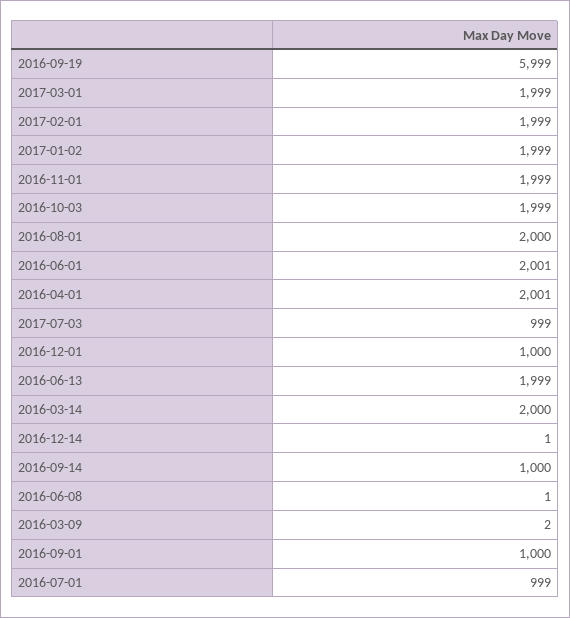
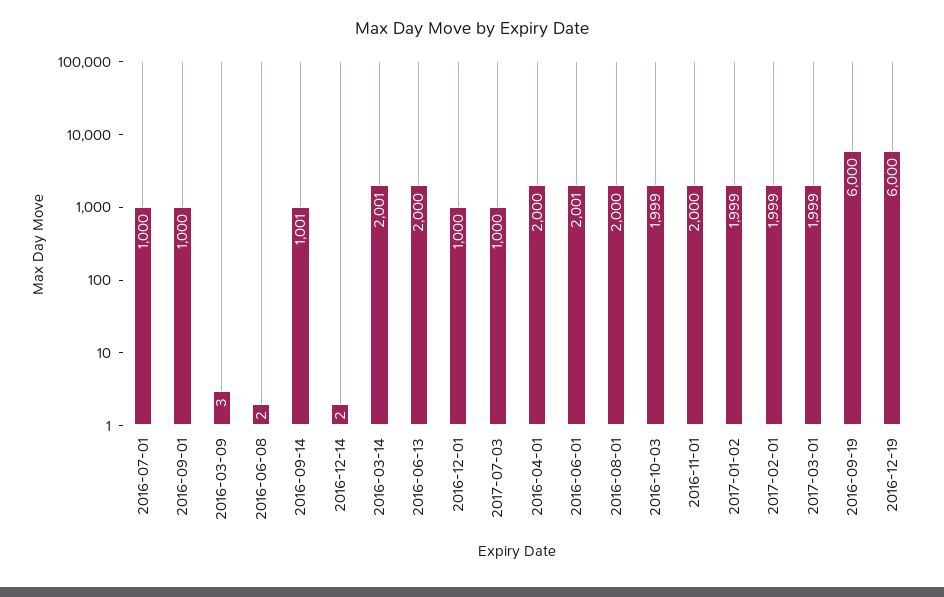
  {
-   "2016-09-19": 5999,
+   "2016-09-19": 6000,
    "2017-03-01": 1999,
    "2017-02-01": 1999,
    "2017-01-02": 1999,
-   "2016-11-01": 1999,
+   "2016-11-01": 2000,
    "2016-10-03": 1999,
    "2016-08-01": 2000,
    "2016-06-01": 2001,
-   "2016-04-01": 2001,
+   "2016-04-01": 2000,
-   "2017-07-03": 999,
+   "2017-07-03": 1000,
    "2016-12-01": 1000,
-   "2016-06-13": 1999,
+   "2016-06-13": 2000,
-   "2016-03-14": 2000,
+   "2016-03-14": 2001,
-   "2016-12-14": 1,
+   "2016-12-14": 2,
-   "2016-09-14": 1000,
+   "2016-09-14": 1001,
-   "2016-06-08": 1,
+   "2016-06-08": 2,
-   "2016-03-09": 2,
+   "2016-03-09": 3,
    "2016-09-01": 1000,
-   "2016-07-01": 999
+   "2016-07-01": 1000,
+   "2016-12-19": 6000
  }

